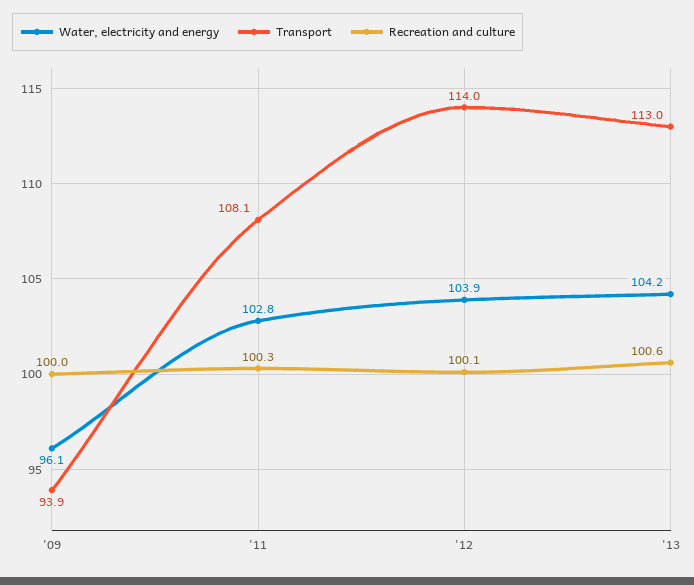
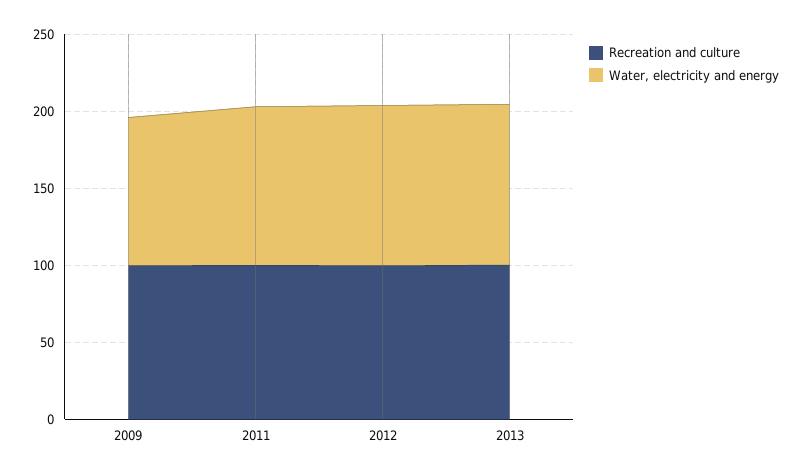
  {
    "Water, electricity and energy": {
      "'09": 96.1,
      "'11": 102.8,
      "'12": 103.9,
      "'13": 104.2
    },
-   "Transport": {
-     "'09": 93.9,
-     "'11": 108.1,
-     "'12": 114,
-     "'13": 113
-   },
    "Recreation and culture": {
      "'09": 100,
      "'11": 100.3,
      "'12": 100.1,
      "'13": 100.6
    }
  }

